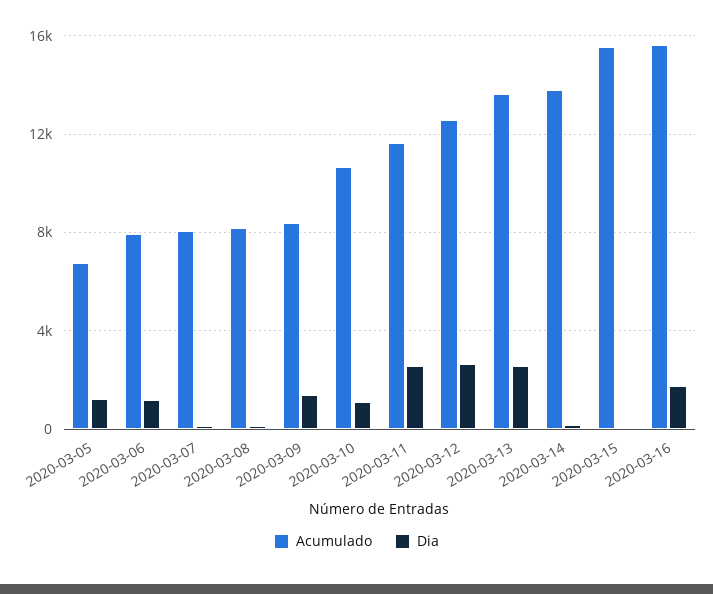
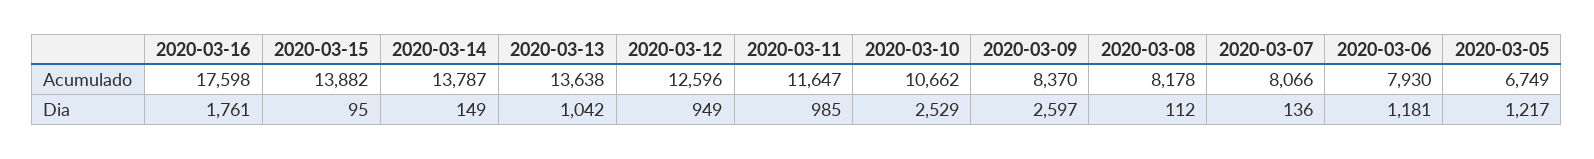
  {
    "Acumulado": {
      "2020-03-05": 6749,
      "2020-03-06": 7930,
      "2020-03-07": 8066,
      "2020-03-08": 8178,
      "2020-03-09": 8370,
      "2020-03-10": 10662,
      "2020-03-11": 11647,
      "2020-03-12": 12596,
      "2020-03-13": 13638,
      "2020-03-14": 13787,
-     "2020-03-15": 15500,
+     "2020-03-15": 13882,
-     "2020-03-16": 15500
+     "2020-03-16": 17598
    },
    "Dia": {
      "2020-03-05": 1217,
      "2020-03-06": 1181,
      "2020-03-07": 136,
      "2020-03-08": 112,
-     "2020-03-09": 1500,
+     "2020-03-09": 2597,
-     "2020-03-10": 1000,
+     "2020-03-10": 2529,
-     "2020-03-11": 2500,
+     "2020-03-11": 985,
-     "2020-03-12": 2500,
+     "2020-03-12": 949,
-     "2020-03-13": 2500,
+     "2020-03-13": 1042,
      "2020-03-14": 149,
      "2020-03-15": 95,
      "2020-03-16": 1761
    }
  }

